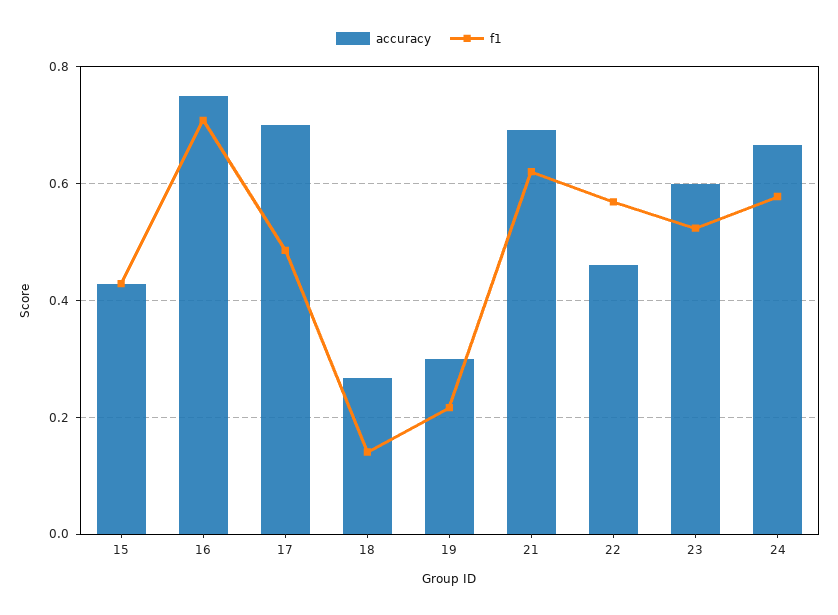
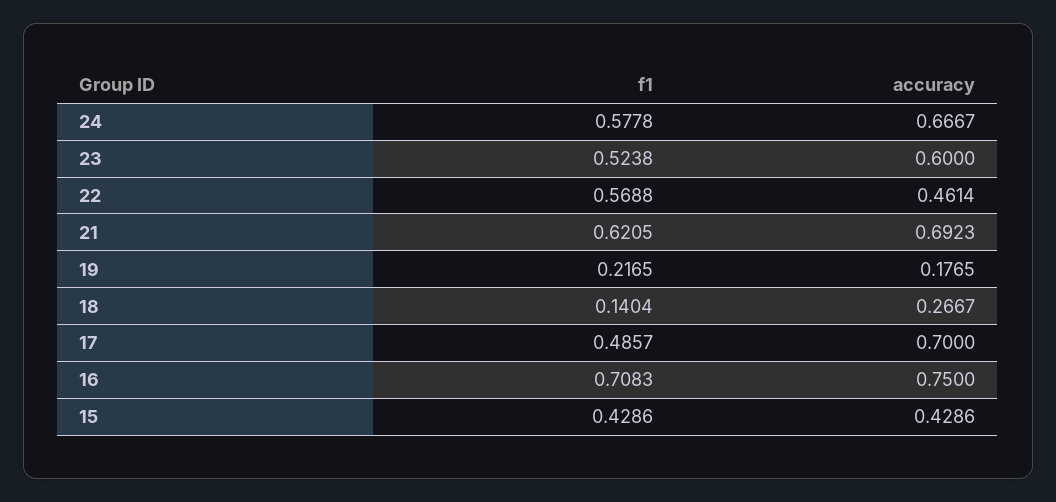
  {
    "accuracy": {
      "15": 0.4286,
      "16": 0.75,
      "17": 0.7,
      "18": 0.2667,
-     "19": 0.3,
+     "19": 0.1765,
      "21": 0.6923,
      "22": 0.4614,
      "23": 0.6,
      "24": 0.6667
    },
    "f1": {
      "15": 0.4286,
      "16": 0.7083,
      "17": 0.4857,
      "18": 0.1404,
      "19": 0.2165,
      "21": 0.6205,
      "22": 0.5688,
      "23": 0.5238,
      "24": 0.5778
    }
  }

